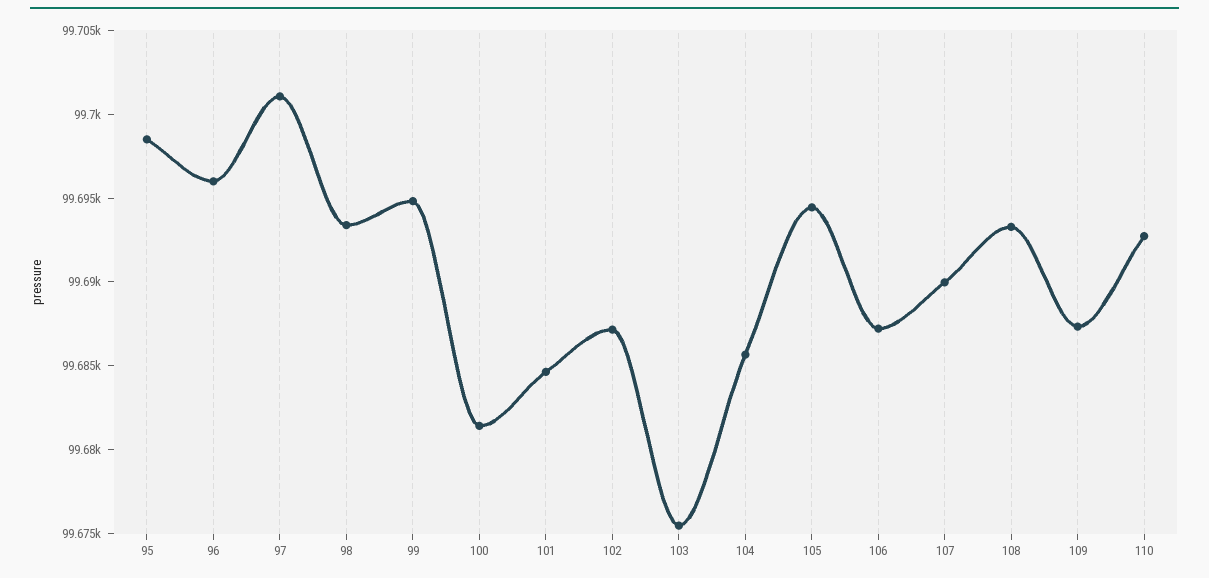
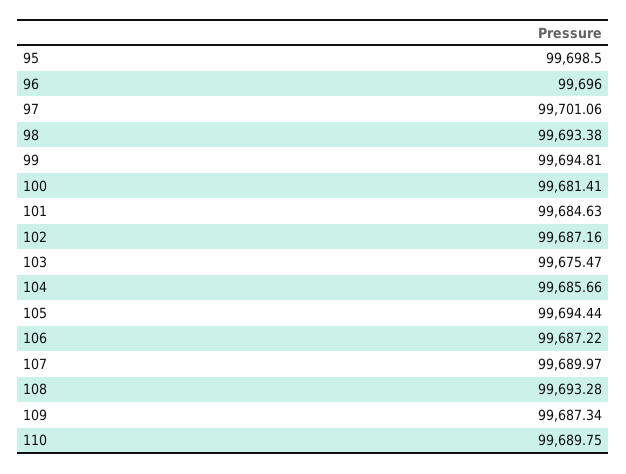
  {
    "95": 99698.5,
    "96": 99696,
    "97": 99701.06,
    "98": 99693.38,
    "99": 99694.81,
    "100": 99681.41,
    "101": 99684.63,
    "102": 99687.16,
    "103": 99675.47,
    "104": 99685.66,
    "105": 99694.44,
    "106": 99687.22,
    "107": 99689.97,
    "108": 99693.28,
    "109": 99687.34,
-   "110": 99693
+   "110": 99689.75
  }

